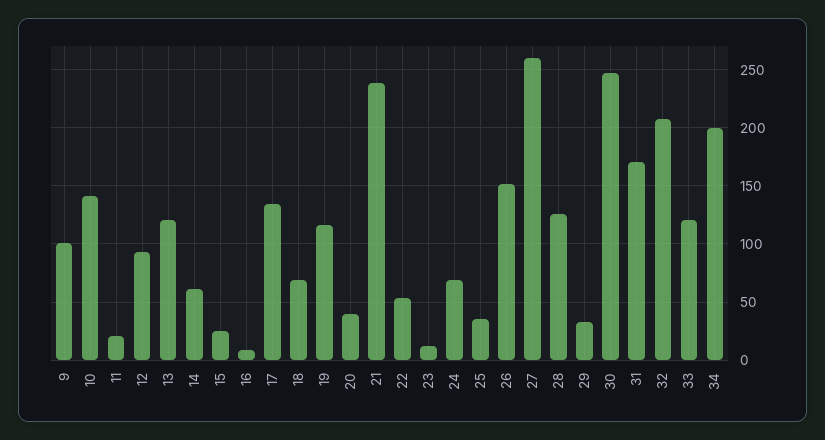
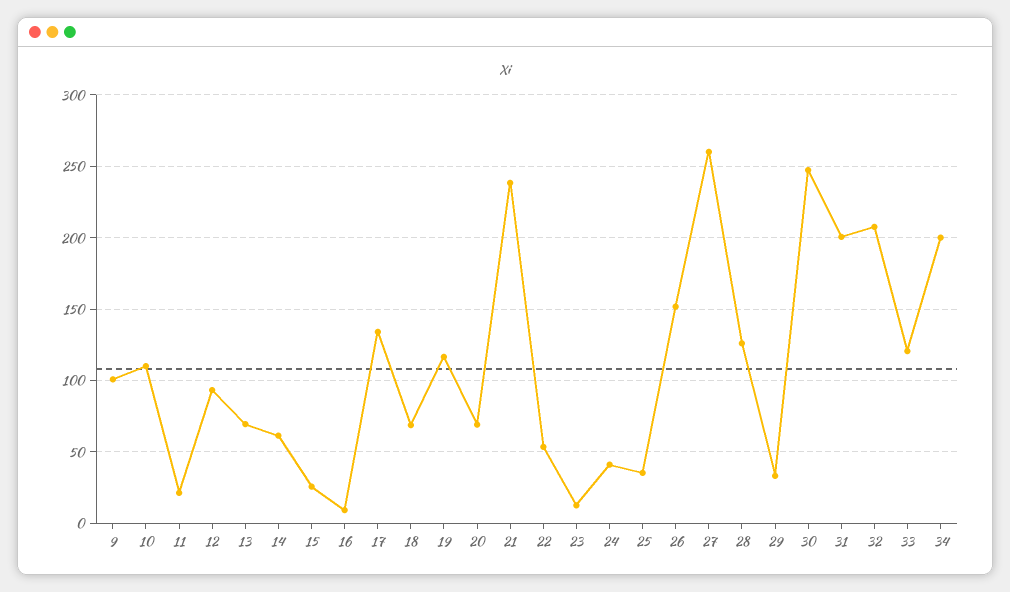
  {
    "9": 100,
-   "10": 140,
+   "10": 110,
    "11": 20,
    "12": 95,
-   "13": 120,
+   "13": 70,
    "14": 60,
    "15": 25,
    "16": 10,
    "17": 135,
    "18": 70,
    "19": 115,
-   "20": 40,
+   "20": 70,
    "21": 240,
    "22": 55,
    "23": 10,
-   "24": 70,
+   "24": 40,
    "25": 35,
    "26": 150,
    "27": 260,
    "28": 125,
    "29": 35,
    "30": 245,
-   "31": 170,
+   "31": 200,
    "32": 210,
    "33": 120,
    "34": 200
  }

